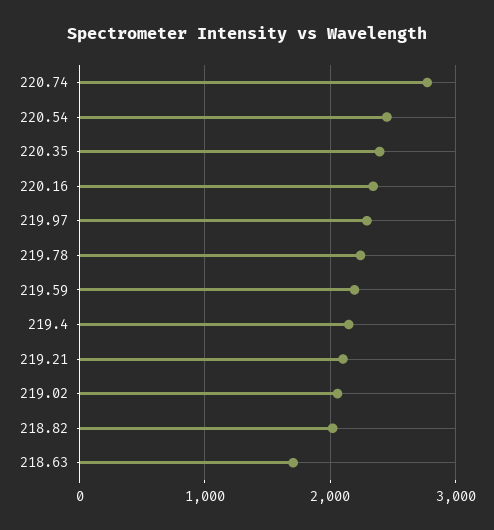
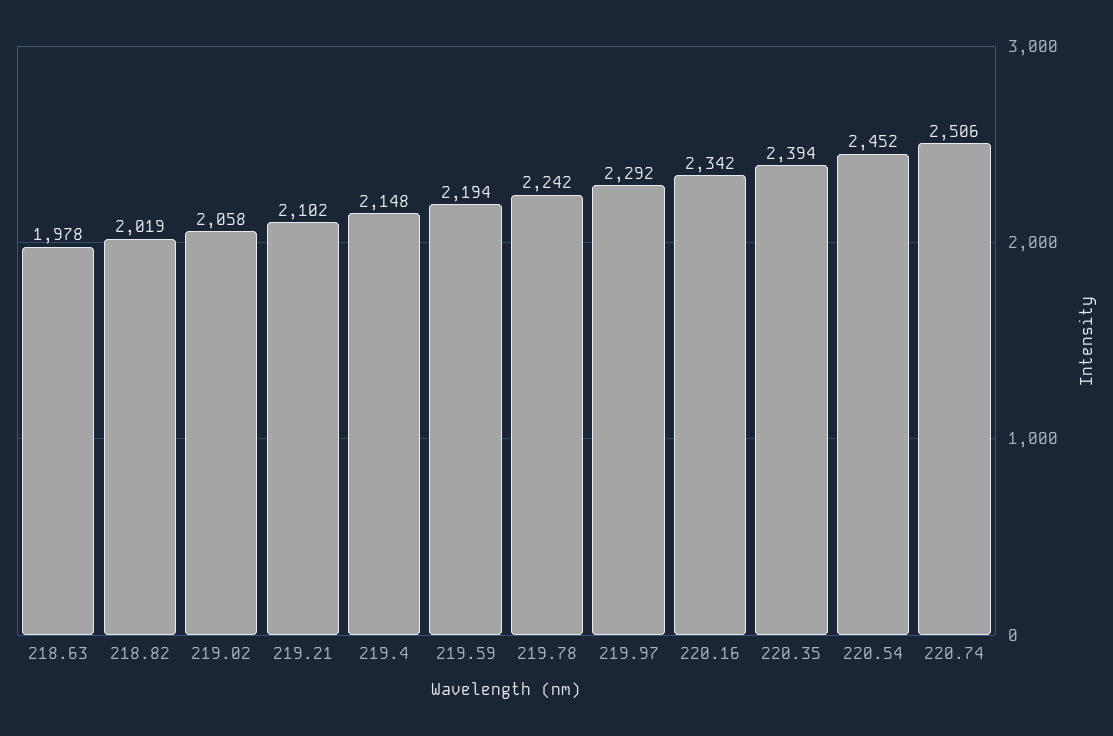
  {
-   "220.74": 2800,
+   "220.74": 2506,
    "220.54": 2452,
    "220.35": 2394,
    "220.16": 2342,
    "219.97": 2292,
    "219.78": 2242,
    "219.59": 2194,
    "219.4": 2148,
    "219.21": 2102,
    "219.02": 2058,
    "218.82": 2019,
-   "218.63": 1700
+   "218.63": 1978
  }

